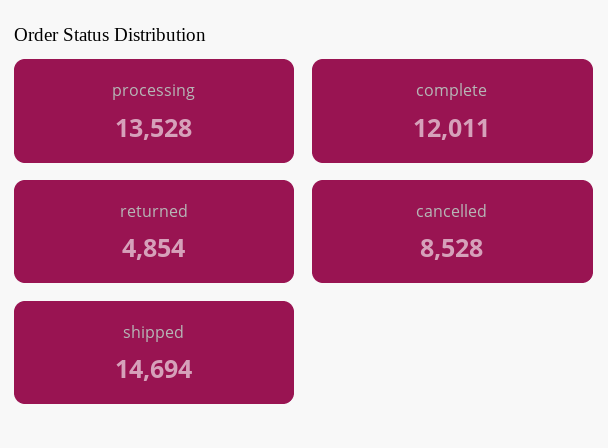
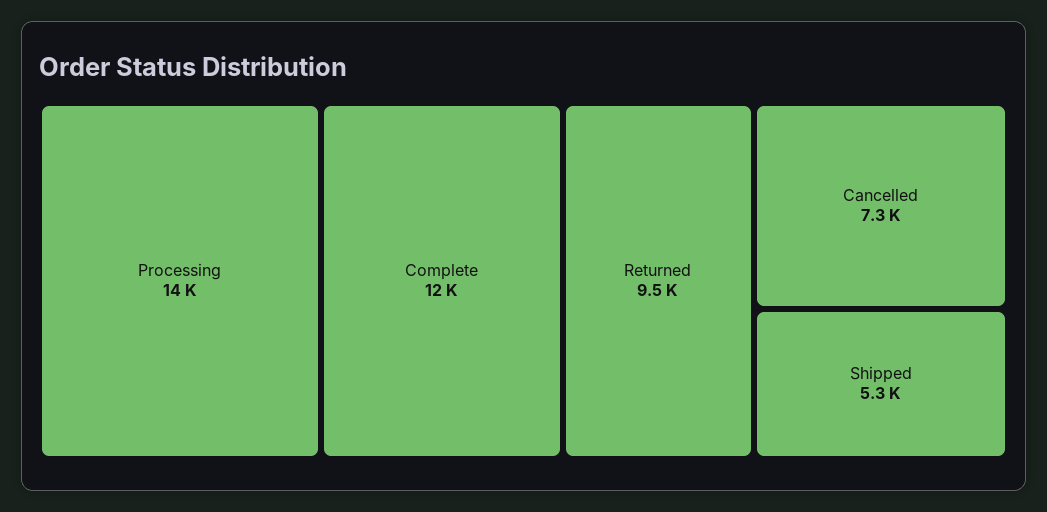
  {
    "processing": 13528,
    "complete": 12011,
-   "returned": 4854,
+   "returned": 9500,
-   "cancelled": 8528,
+   "cancelled": 7300,
-   "shipped": 14694
+   "shipped": 5300
  }

